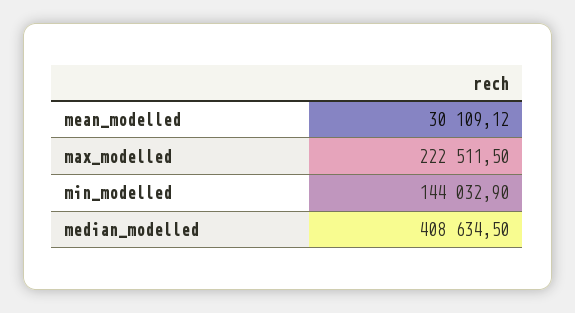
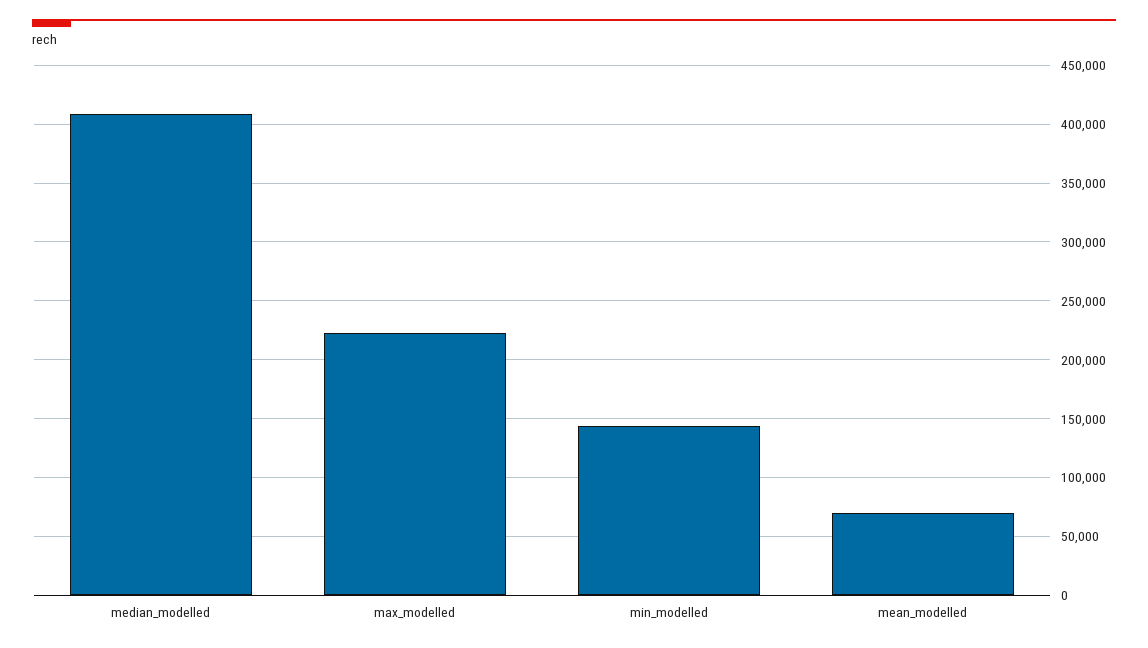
  {
-   "mean_modelled": 30109.12,
+   "mean_modelled": 70000,
    "max_modelled": 222511.5,
    "min_modelled": 144032.9,
    "median_modelled": 408634.5
  }

